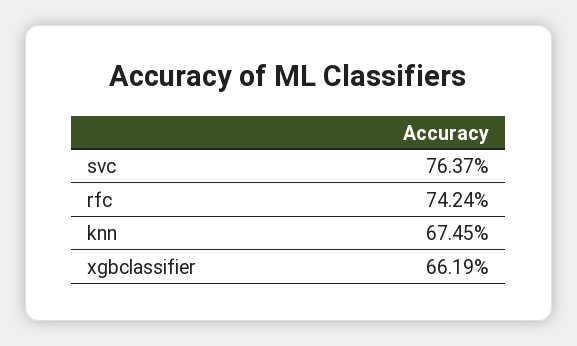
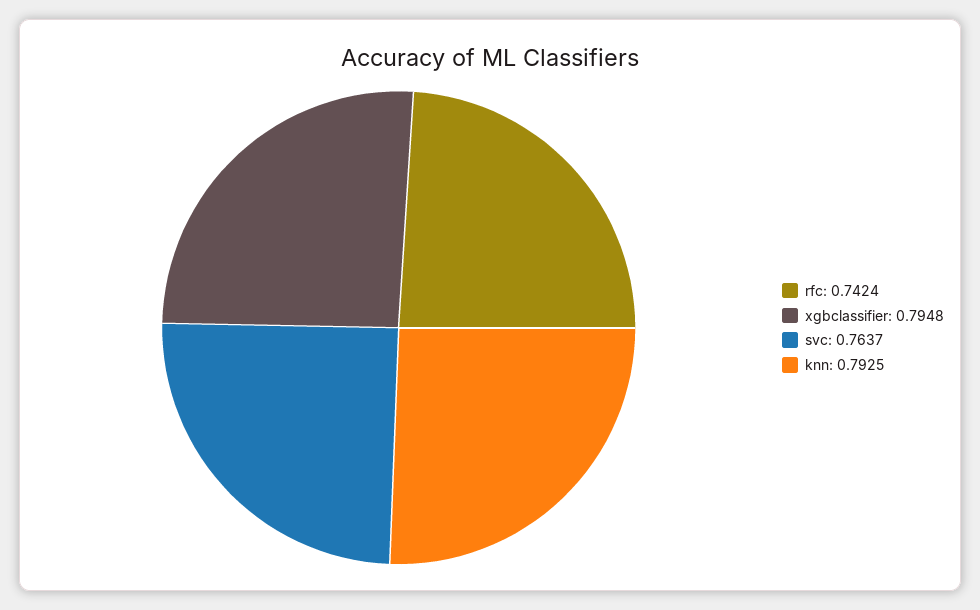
  {
    "svc": 0.7637,
    "rfc": 0.7424,
-   "knn": 0.6745,
+   "knn": 0.7925,
-   "xgbclassifier": 0.6619
+   "xgbclassifier": 0.7948
  }

